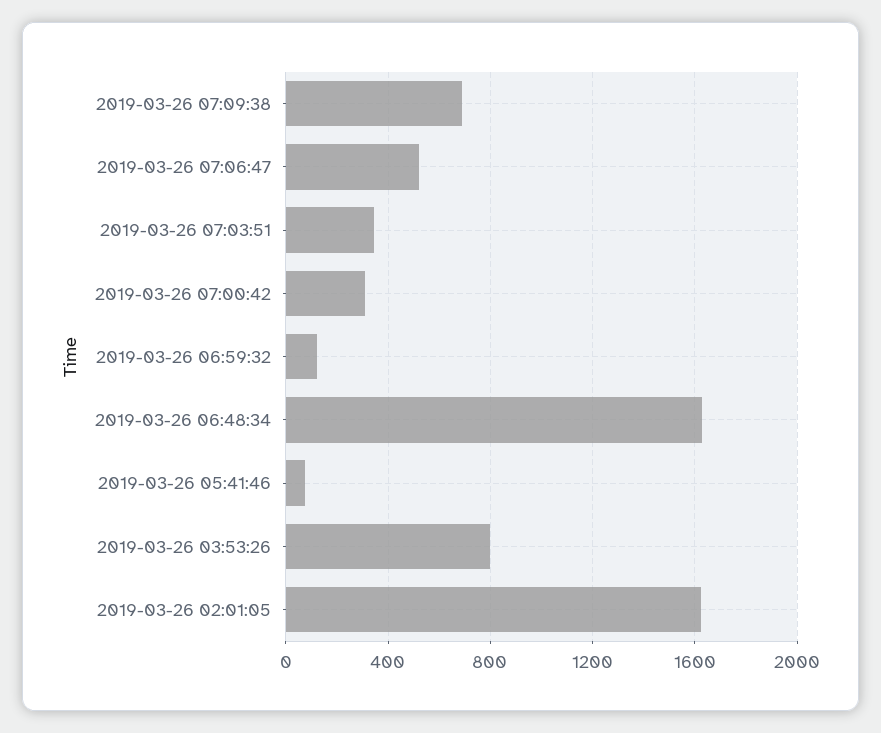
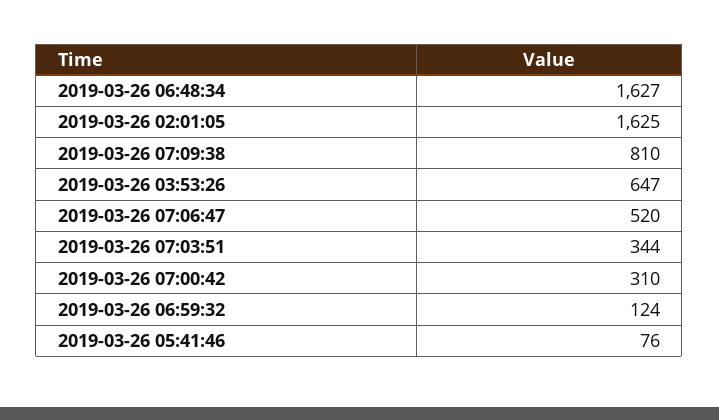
  {
-   "2019-03-26 07:09:38": 700,
+   "2019-03-26 07:09:38": 810,
    "2019-03-26 07:06:47": 520,
    "2019-03-26 07:03:51": 344,
    "2019-03-26 07:00:42": 310,
    "2019-03-26 06:59:32": 124,
    "2019-03-26 06:48:34": 1627,
    "2019-03-26 05:41:46": 76,
-   "2019-03-26 03:53:26": 800,
+   "2019-03-26 03:53:26": 647,
    "2019-03-26 02:01:05": 1625
  }

